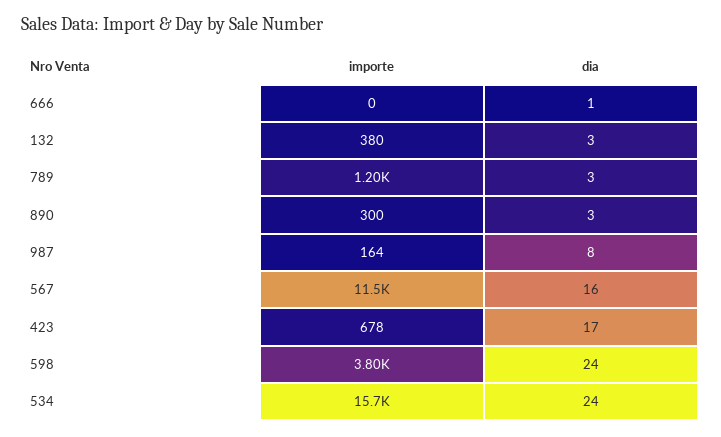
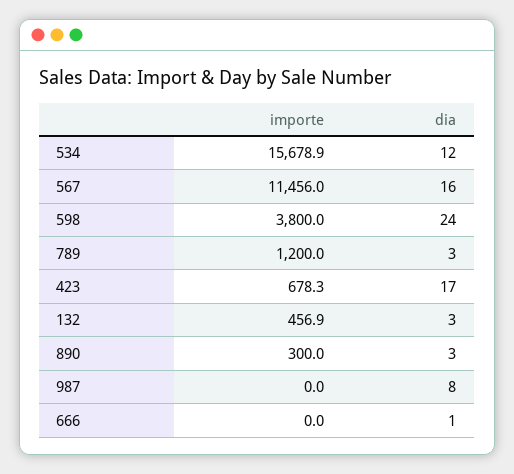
  {
    "importe": {
      "666": 0,
-     "132": 380,
+     "132": 456.9,
      "789": 1200,
      "890": 300,
-     "987": 164,
+     "987": 0,
      "567": 11456,
      "423": 678.3,
      "598": 3800,
      "534": 15678.9
    },
    "dia": {
      "666": 1,
      "132": 3,
      "789": 3,
      "890": 3,
      "987": 8,
      "567": 16,
      "423": 17,
      "598": 24,
-     "534": 24
+     "534": 12
    }
  }

